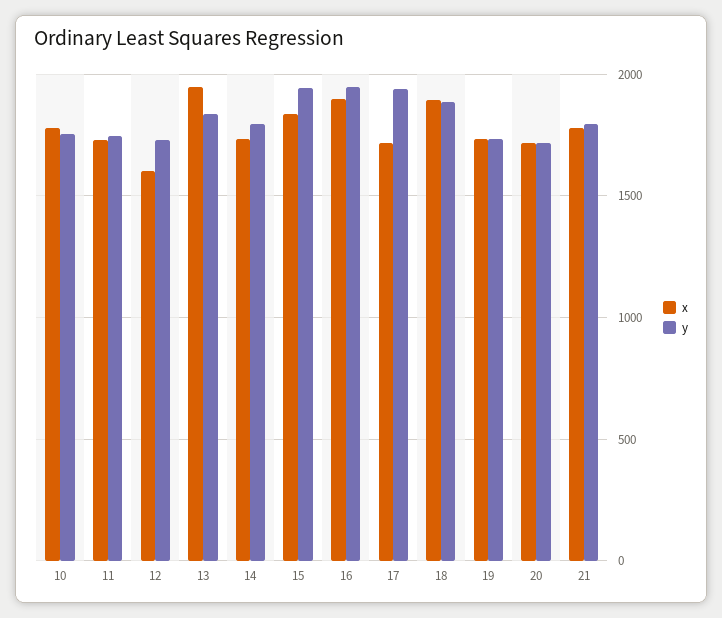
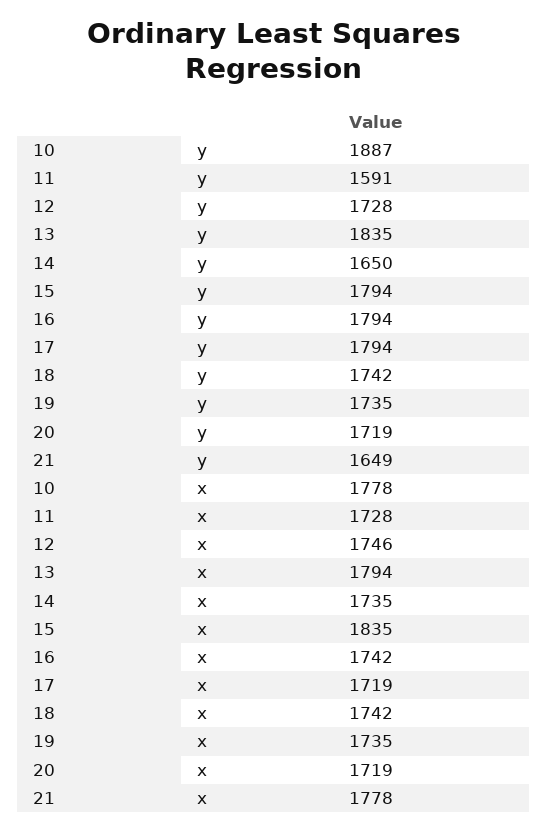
  {
    "x": {
      "10": 1778,
      "11": 1728,
-     "12": 1600,
+     "12": 1746,
-     "13": 1950,
+     "13": 1794,
      "14": 1735,
      "15": 1835,
-     "16": 1900,
+     "16": 1742,
      "17": 1719,
-     "18": 1900,
+     "18": 1742,
      "19": 1735,
      "20": 1719,
      "21": 1778
    },
    "y": {
-     "10": 1750,
+     "10": 1887,
-     "11": 1750,
+     "11": 1591,
      "12": 1728,
      "13": 1835,
-     "14": 1800,
+     "14": 1650,
-     "15": 1950,
+     "15": 1794,
-     "16": 1950,
+     "16": 1794,
-     "17": 1950,
+     "17": 1794,
-     "18": 1900,
+     "18": 1742,
      "19": 1735,
      "20": 1719,
-     "21": 1800
+     "21": 1649
    }
  }

